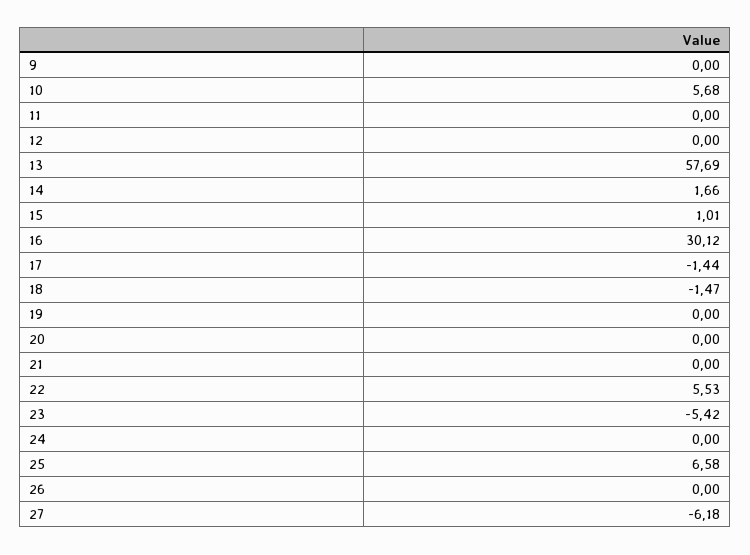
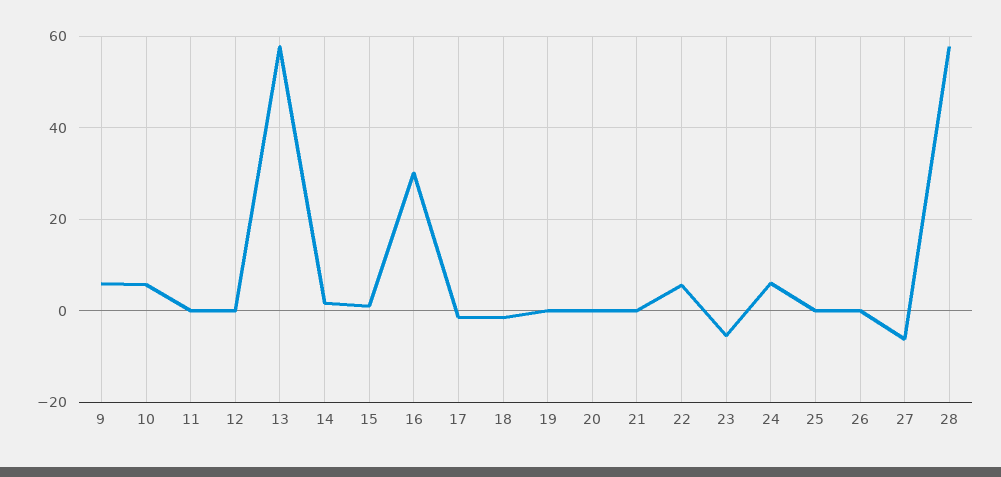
  {
-   "9": 0,
+   "9": 6,
    "10": 5.68,
    "11": 0,
    "12": 0,
    "13": 57.69,
    "14": 1.66,
    "15": 1.01,
    "16": 30.12,
    "17": -1.44,
    "18": -1.47,
    "19": 0,
    "20": 0,
    "21": 0,
    "22": 5.53,
    "23": -5.42,
-   "24": 0,
+   "24": 6,
-   "25": 6.58,
+   "25": 0,
    "26": 0,
-   "27": -6.18
+   "27": -6.18,
+   "28": 58
  }

